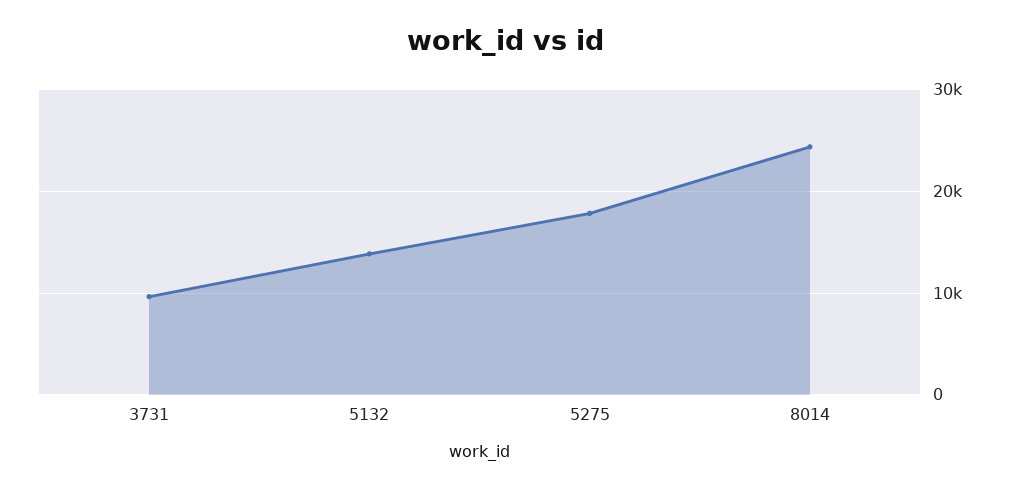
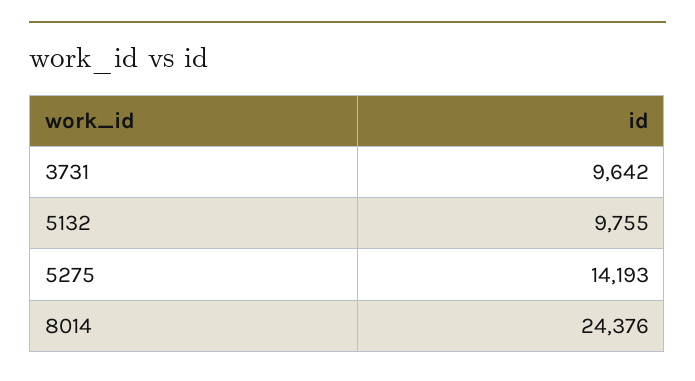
  {
    "3731": 9642,
-   "5132": 14000,
+   "5132": 9755,
-   "5275": 18000,
+   "5275": 14193,
    "8014": 24376
  }

